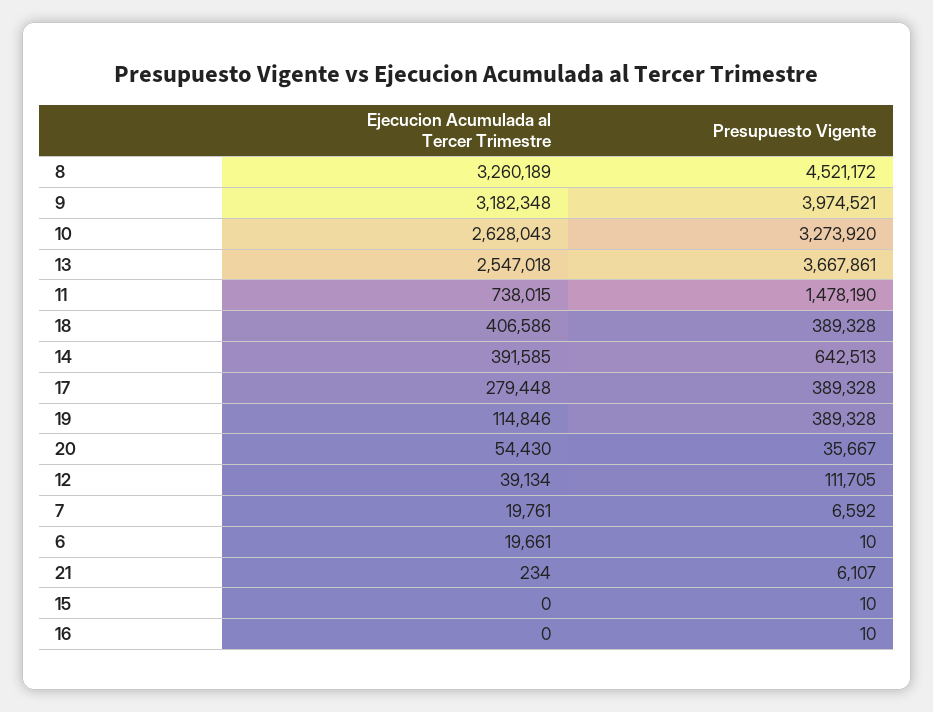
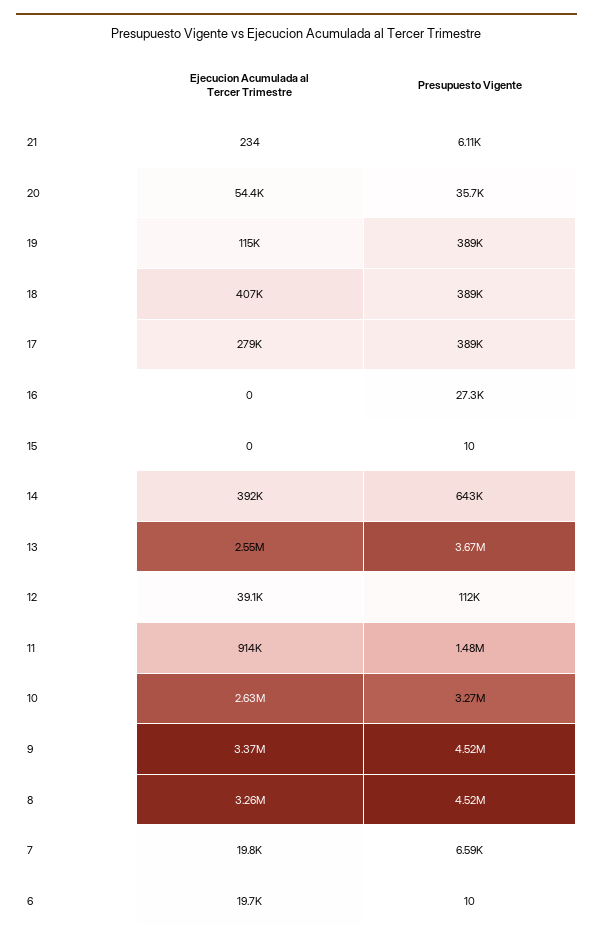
  {
    "Ejecucion Acumulada al Tercer Trimestre": {
      "8": 3260189,
-     "9": 3182348,
+     "9": 3370000,
      "10": 2628043,
      "13": 2547018,
-     "11": 738015,
+     "11": 914000,
      "18": 406586,
      "14": 391585,
      "17": 279448,
      "19": 114846,
      "20": 54430,
      "12": 39134,
      "7": 19761,
      "6": 19661,
      "21": 234,
      "15": 0,
      "16": 0
    },
    "Presupuesto Vigente": {
      "8": 4521172,
-     "9": 3974521,
+     "9": 4520000,
      "10": 3273920,
      "13": 3667861,
      "11": 1478190,
      "18": 389328,
      "14": 642513,
      "17": 389328,
      "19": 389328,
      "20": 35667,
      "12": 111705,
      "7": 6592,
      "6": 10,
      "21": 6107,
      "15": 10,
-     "16": 10
+     "16": 27300
    }
  }

